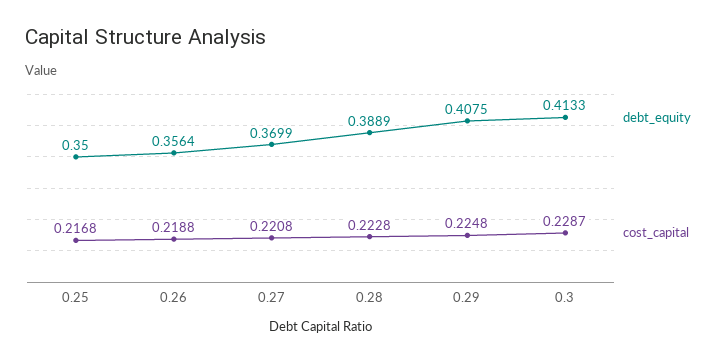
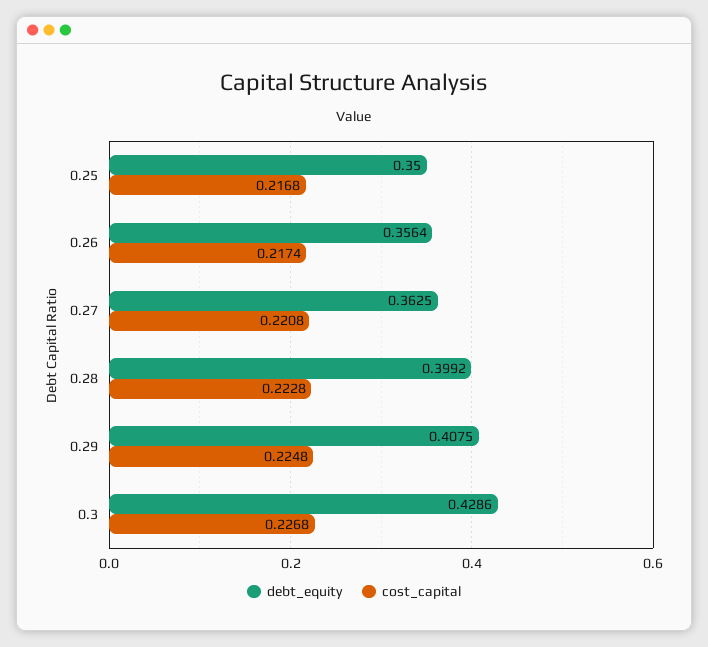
  {
    "debt_equity": {
      "0.25": 0.35,
      "0.26": 0.3564,
-     "0.27": 0.3699,
+     "0.27": 0.3625,
-     "0.28": 0.3889,
+     "0.28": 0.3992,
      "0.29": 0.4075,
-     "0.3": 0.4133
+     "0.3": 0.4286
    },
    "cost_capital": {
      "0.25": 0.2168,
-     "0.26": 0.2188,
+     "0.26": 0.2174,
      "0.27": 0.2208,
      "0.28": 0.2228,
      "0.29": 0.2248,
-     "0.3": 0.2287
+     "0.3": 0.2268
    }
  }

